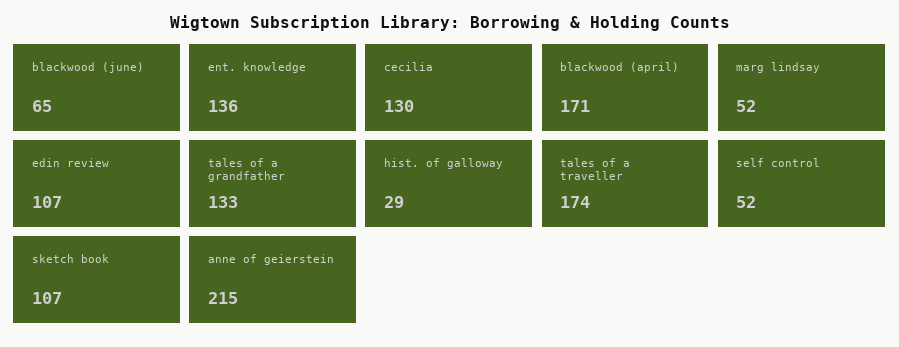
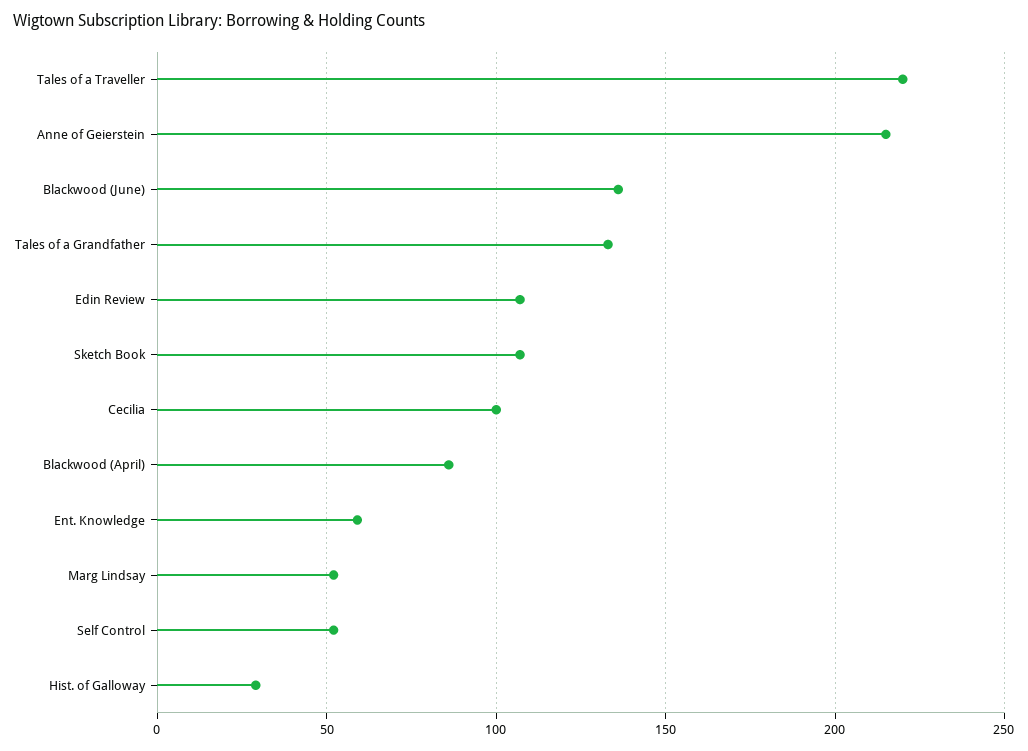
  {
-   "blackwood (june)": 65,
+   "blackwood (june)": 135,
-   "ent. knowledge": 136,
+   "ent. knowledge": 60,
-   "cecilia": 130,
+   "cecilia": 100,
-   "blackwood (april)": 171,
+   "blackwood (april)": 85,
    "marg lindsay": 52,
    "edin review": 107,
    "tales of a grandfather": 133,
    "hist. of galloway": 29,
-   "tales of a traveller": 174,
+   "tales of a traveller": 220,
    "self control": 52,
    "sketch book": 107,
    "anne of geierstein": 215
  }

